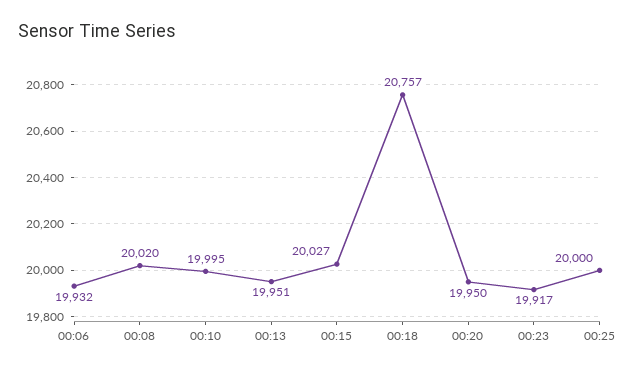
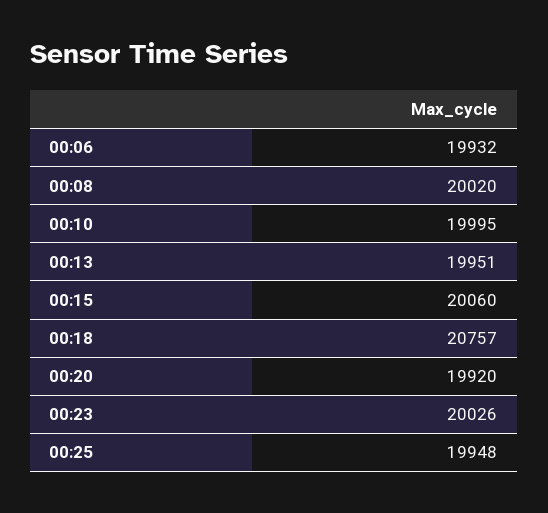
  {
    "00:06": 19932,
    "00:08": 20020,
    "00:10": 19995,
    "00:13": 19951,
-   "00:15": 20027,
+   "00:15": 20060,
    "00:18": 20757,
-   "00:20": 19950,
+   "00:20": 19920,
-   "00:23": 19917,
+   "00:23": 20026,
-   "00:25": 20000
+   "00:25": 19948
  }

